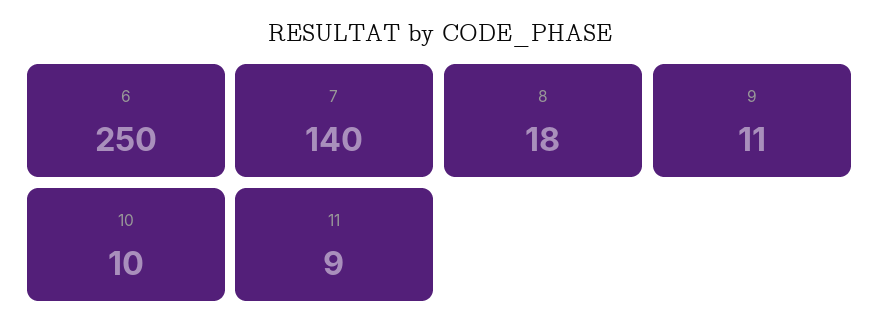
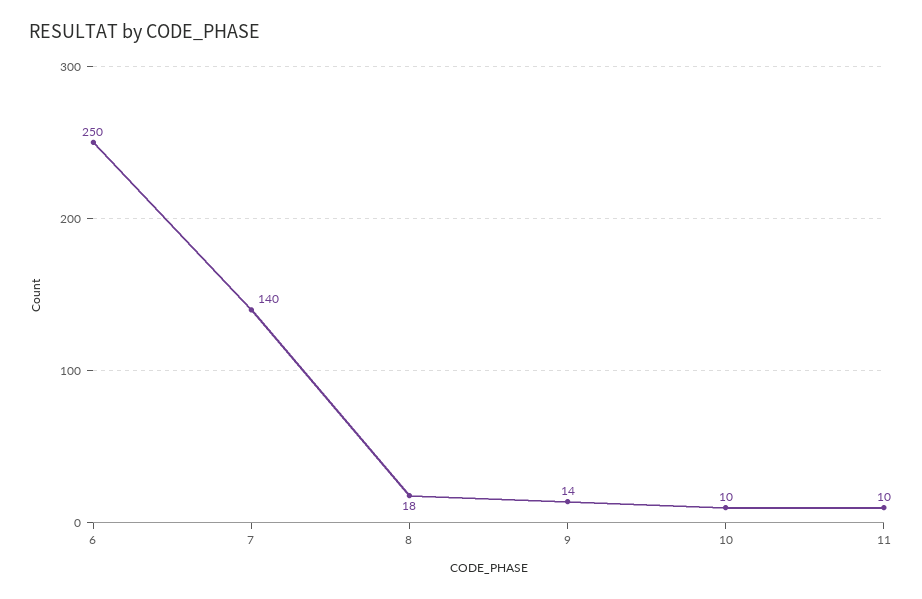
  {
    "6": 250,
    "7": 140,
    "8": 18,
-   "9": 11,
+   "9": 14,
    "10": 10,
-   "11": 9
+   "11": 10
  }

